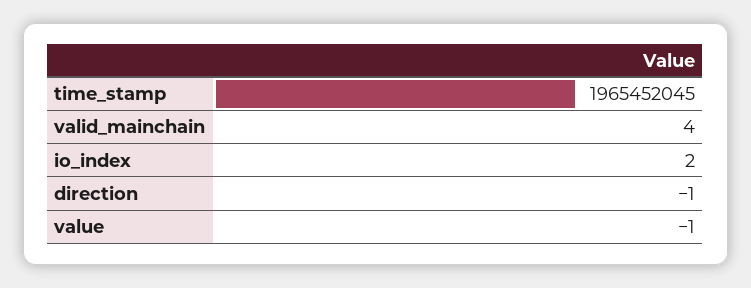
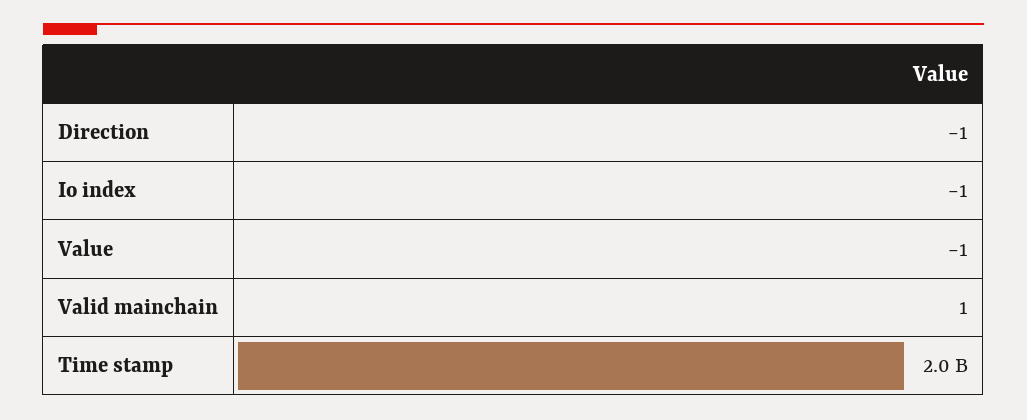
  {
    "time_stamp": 1965452045,
-   "valid_mainchain": 4,
+   "valid_mainchain": 1,
-   "io_index": 2,
+   "io_index": -1,
    "direction": -1,
    "value": -1
  }

